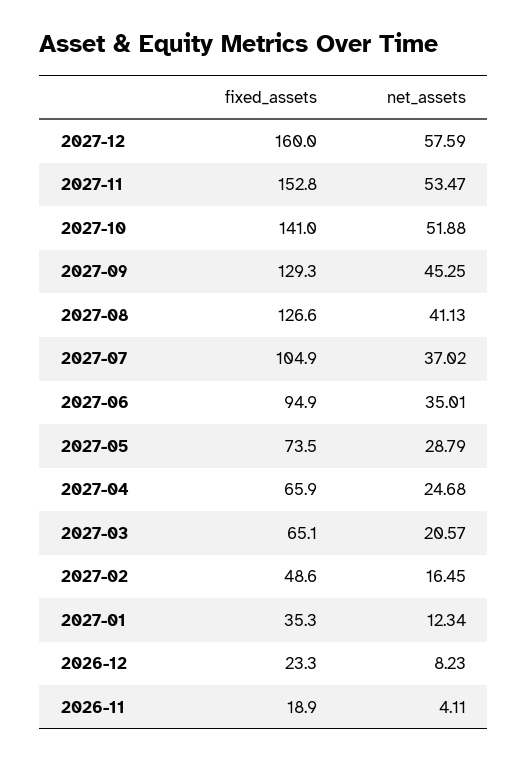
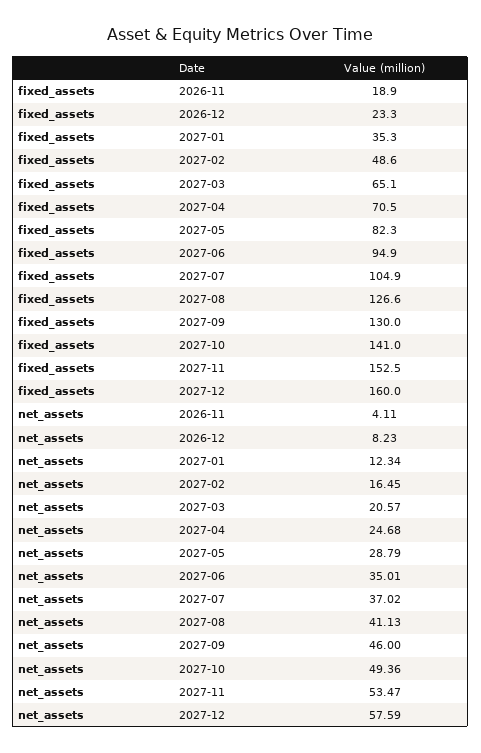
  {
    "fixed_assets": {
      "2027-12": 160,
-     "2027-11": 152.8,
+     "2027-11": 152.5,
      "2027-10": 141,
-     "2027-09": 129.3,
+     "2027-09": 130,
      "2027-08": 126.6,
      "2027-07": 104.9,
      "2027-06": 94.9,
-     "2027-05": 73.5,
+     "2027-05": 82.3,
-     "2027-04": 65.9,
+     "2027-04": 70.5,
      "2027-03": 65.1,
      "2027-02": 48.6,
      "2027-01": 35.3,
      "2026-12": 23.3,
      "2026-11": 18.9
    },
    "net_assets": {
      "2027-12": 57.59,
      "2027-11": 53.47,
-     "2027-10": 51.88,
+     "2027-10": 49.36,
-     "2027-09": 45.25,
+     "2027-09": 46,
      "2027-08": 41.13,
      "2027-07": 37.02,
      "2027-06": 35.01,
      "2027-05": 28.79,
      "2027-04": 24.68,
      "2027-03": 20.57,
      "2027-02": 16.45,
      "2027-01": 12.34,
      "2026-12": 8.23,
      "2026-11": 4.11
    }
  }

